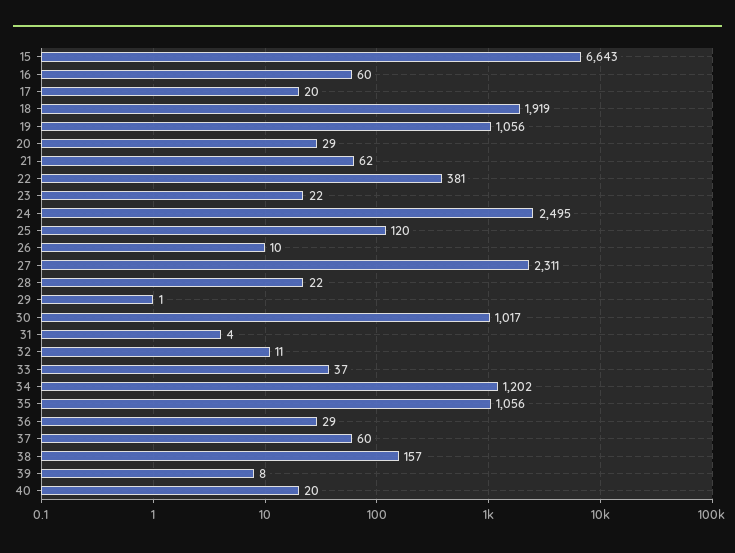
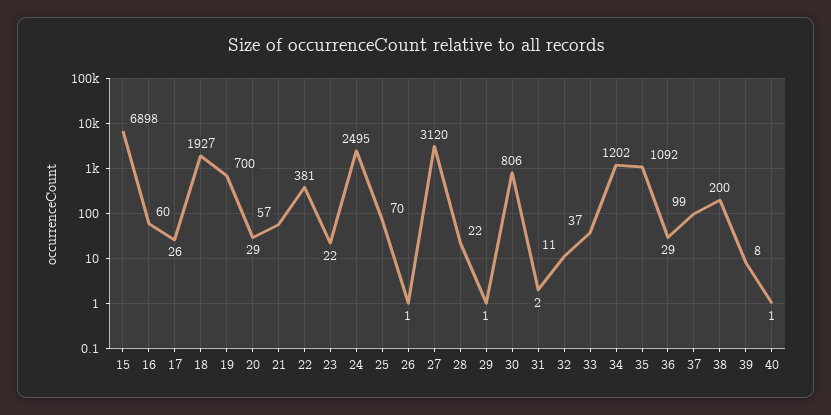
  {
-   "15": 6643,
+   "15": 6898,
    "16": 60,
-   "17": 20,
+   "17": 26,
-   "18": 1919,
+   "18": 1927,
-   "19": 1056,
+   "19": 700,
    "20": 29,
-   "21": 62,
+   "21": 57,
    "22": 381,
    "23": 22,
    "24": 2495,
-   "25": 120,
+   "25": 70,
-   "26": 10,
+   "26": 1,
-   "27": 2311,
+   "27": 3120,
    "28": 22,
    "29": 1,
-   "30": 1017,
+   "30": 806,
-   "31": 4,
+   "31": 2,
    "32": 11,
    "33": 37,
    "34": 1202,
-   "35": 1056,
+   "35": 1092,
    "36": 29,
-   "37": 60,
+   "37": 99,
-   "38": 157,
+   "38": 200,
    "39": 8,
-   "40": 20
+   "40": 1
  }

